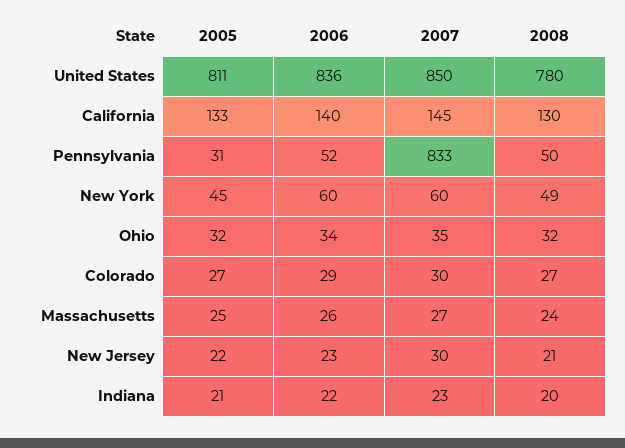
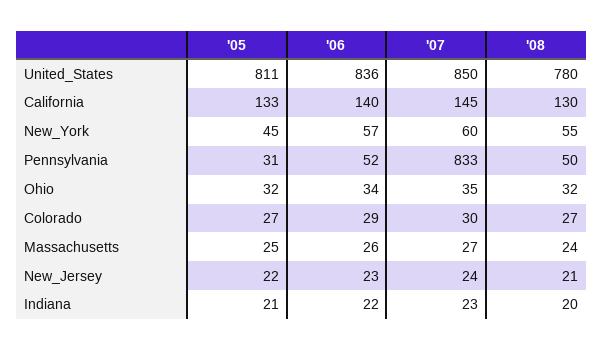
  {
    "2005": {
      "United States": 811,
      "California": 133,
      "Pennsylvania": 31,
      "New York": 45,
      "Ohio": 32,
      "Colorado": 27,
      "Massachusetts": 25,
      "New Jersey": 22,
      "Indiana": 21
    },
    "2006": {
      "United States": 836,
      "California": 140,
      "Pennsylvania": 52,
-     "New York": 60,
+     "New York": 57,
      "Ohio": 34,
      "Colorado": 29,
      "Massachusetts": 26,
      "New Jersey": 23,
      "Indiana": 22
    },
    "2007": {
      "United States": 850,
      "California": 145,
      "Pennsylvania": 833,
      "New York": 60,
      "Ohio": 35,
      "Colorado": 30,
      "Massachusetts": 27,
-     "New Jersey": 30,
+     "New Jersey": 24,
      "Indiana": 23
    },
    "2008": {
      "United States": 780,
      "California": 130,
      "Pennsylvania": 50,
-     "New York": 49,
+     "New York": 55,
      "Ohio": 32,
      "Colorado": 27,
      "Massachusetts": 24,
      "New Jersey": 21,
      "Indiana": 20
    }
  }

